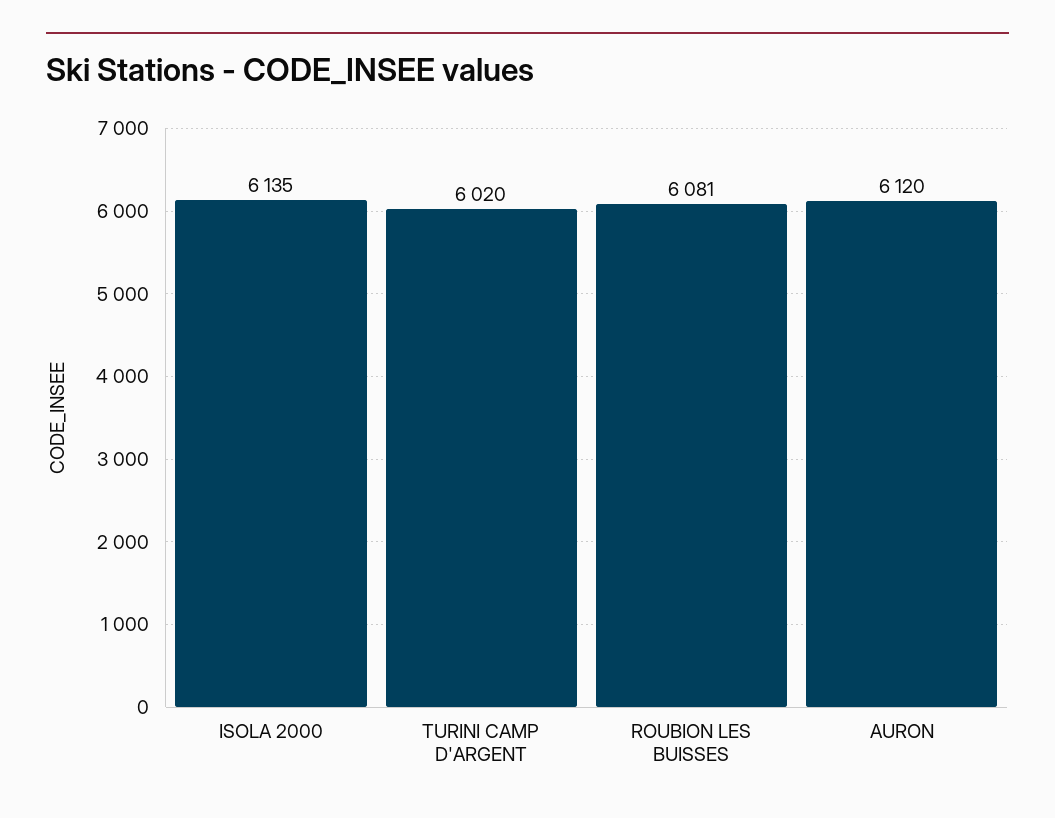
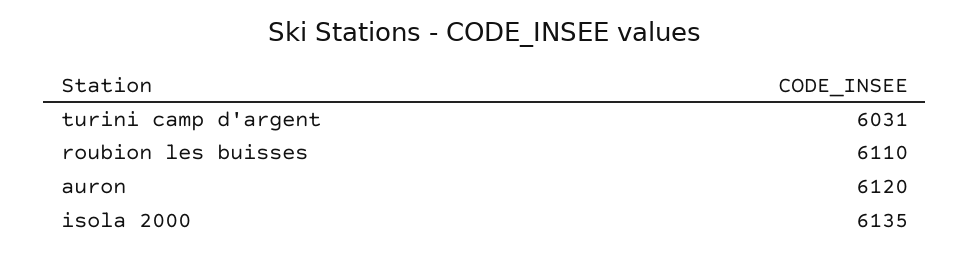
  {
    "ISOLA 2000": 6135,
-   "TURINI CAMP D'ARGENT": 6020,
+   "TURINI CAMP D'ARGENT": 6031,
-   "ROUBION LES BUISSES": 6081,
+   "ROUBION LES BUISSES": 6110,
    "AURON": 6120
  }

